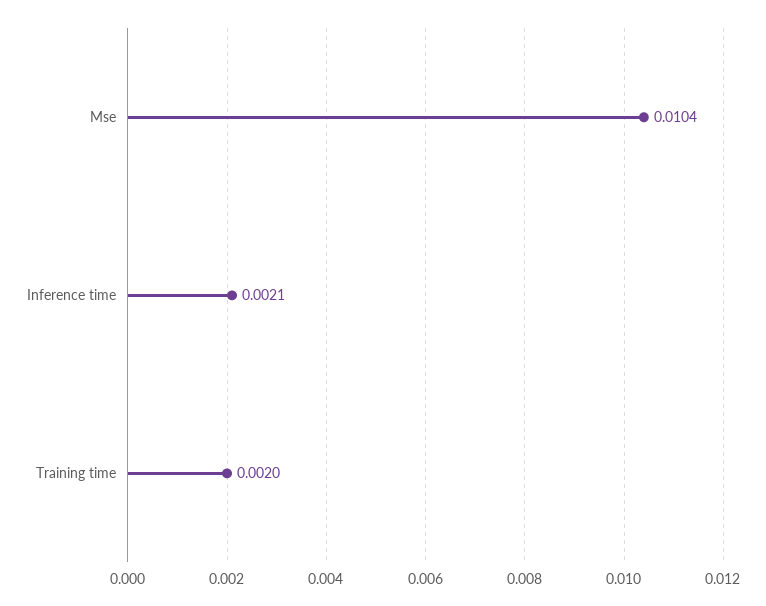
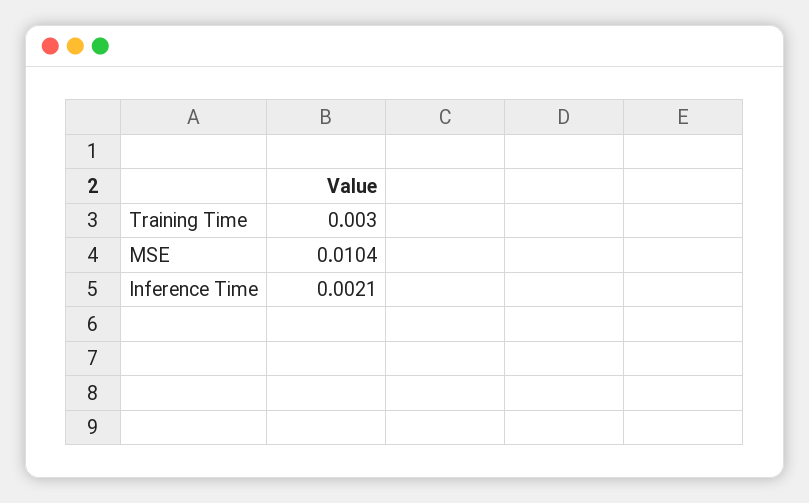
  {
    "Mse": 0.0104,
    "Inference time": 0.0021,
-   "Training time": 0.002
+   "Training time": 0.003
  }

